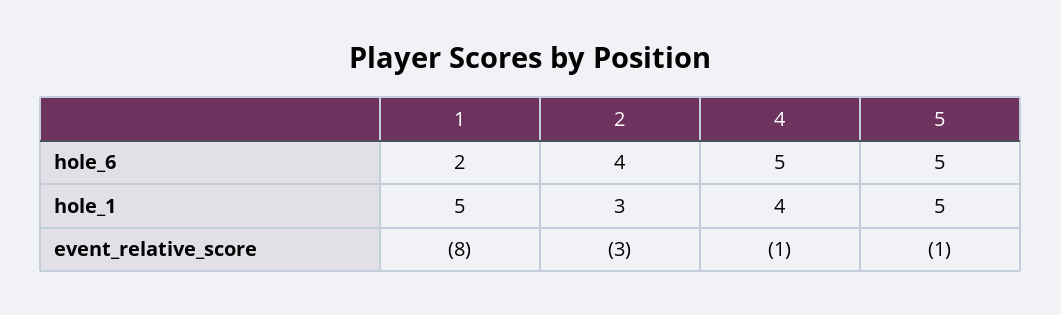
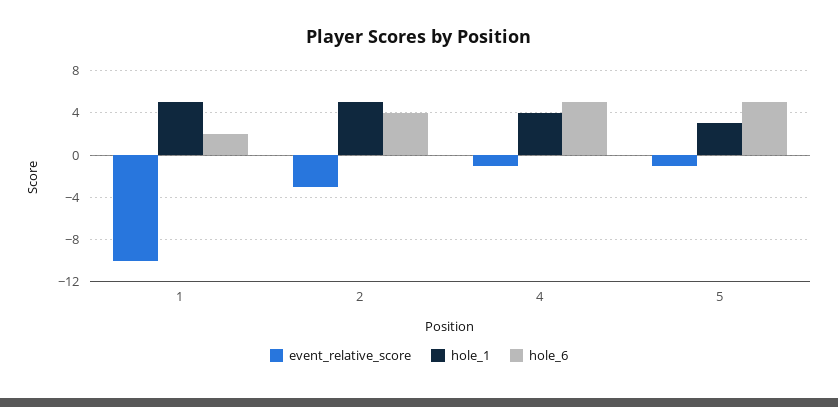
  {
    "hole_6": {
      "1": 2,
      "2": 4,
      "4": 5,
      "5": 5
    },
    "hole_1": {
      "1": 5,
-     "2": 3,
+     "2": 5,
      "4": 4,
-     "5": 5
+     "5": 3
    },
    "event_relative_score": {
-     "1": -8,
+     "1": -10,
      "2": -3,
      "4": -1,
      "5": -1
    }
  }

